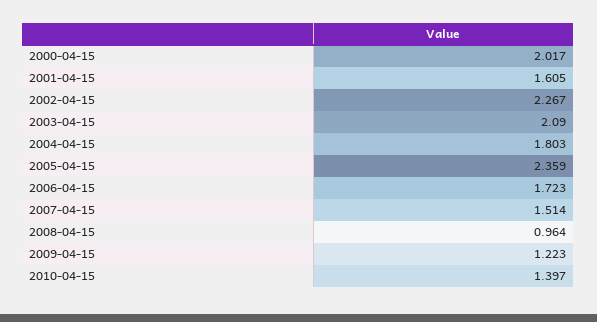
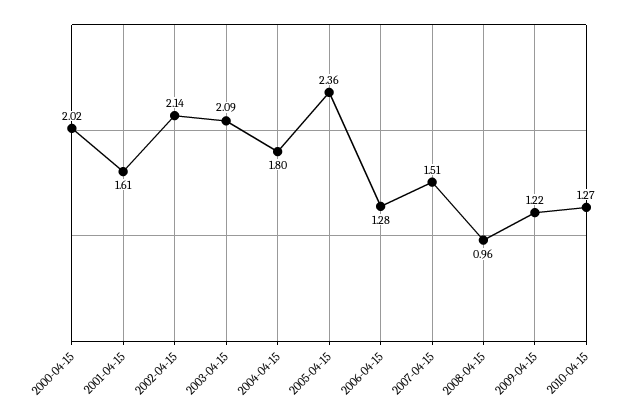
  {
    "2000-04-15": 2.017,
    "2001-04-15": 1.605,
-   "2002-04-15": 2.267,
+   "2002-04-15": 2.14,
    "2003-04-15": 2.09,
    "2004-04-15": 1.803,
    "2005-04-15": 2.359,
-   "2006-04-15": 1.723,
+   "2006-04-15": 1.28,
    "2007-04-15": 1.514,
    "2008-04-15": 0.964,
    "2009-04-15": 1.223,
-   "2010-04-15": 1.397
+   "2010-04-15": 1.27
  }

